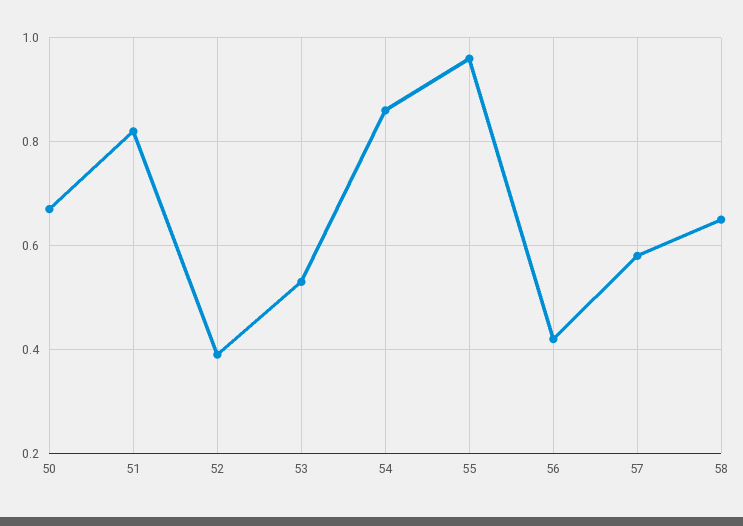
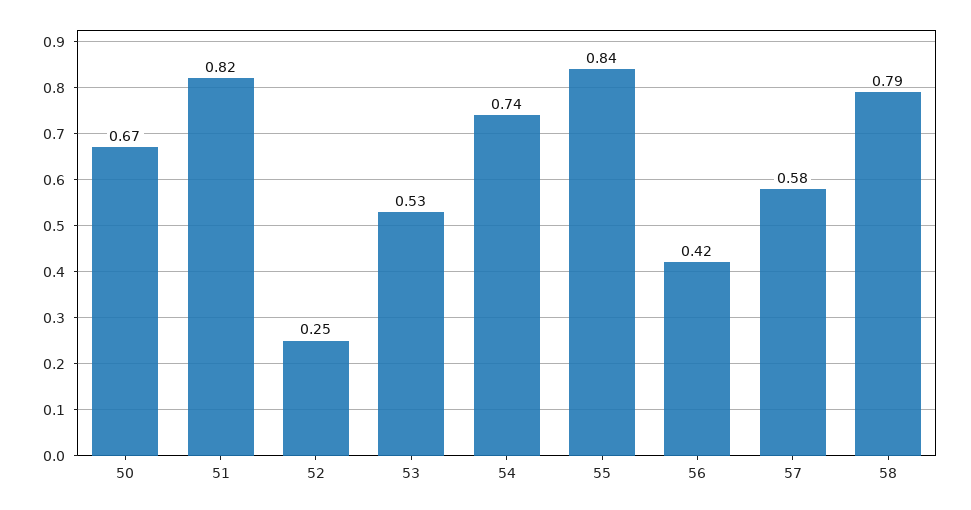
  {
    "50": 0.67,
    "51": 0.82,
-   "52": 0.4,
+   "52": 0.25,
    "53": 0.53,
-   "54": 0.85,
+   "54": 0.74,
-   "55": 0.95,
+   "55": 0.84,
    "56": 0.42,
    "57": 0.58,
-   "58": 0.65
+   "58": 0.79
  }

